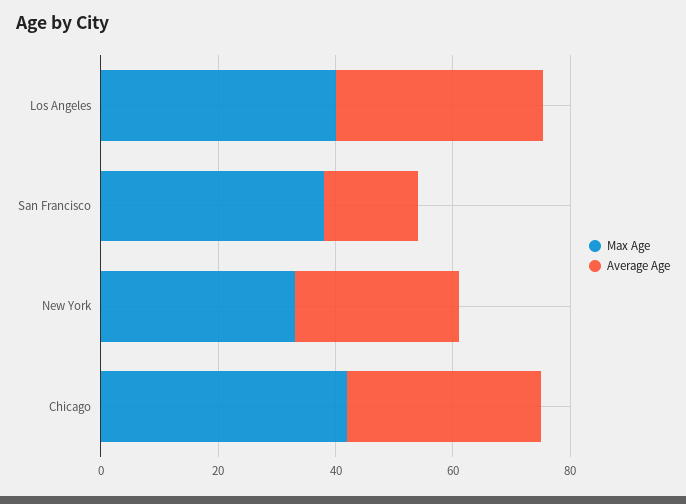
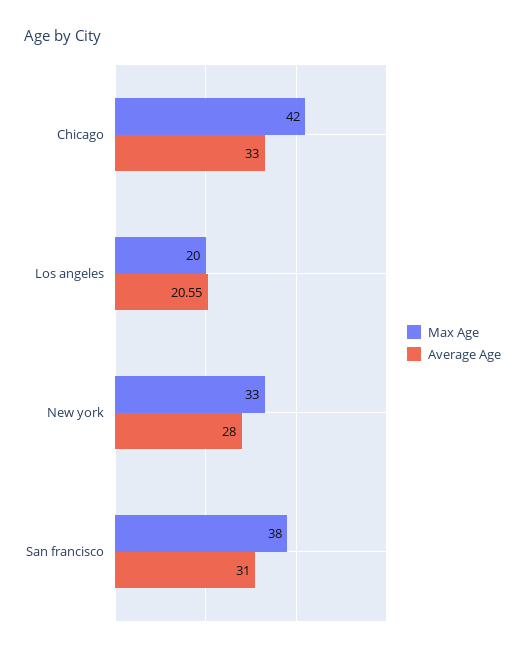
  {
    "Max Age": {
-     "Los Angeles": 40,
+     "Los Angeles": 20,
      "San Francisco": 38,
      "New York": 33,
      "Chicago": 42
    },
    "Average Age": {
-     "Los Angeles": 35,
+     "Los Angeles": 20.55,
-     "San Francisco": 15,
+     "San Francisco": 31,
      "New York": 28,
      "Chicago": 33
    }
  }

